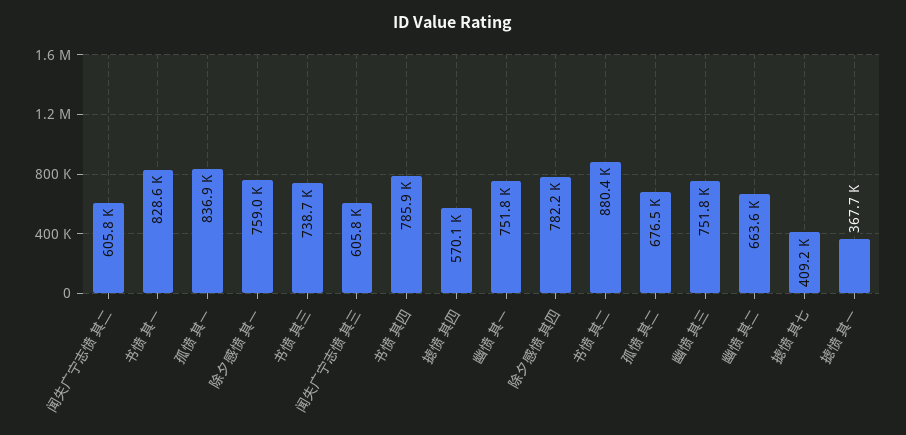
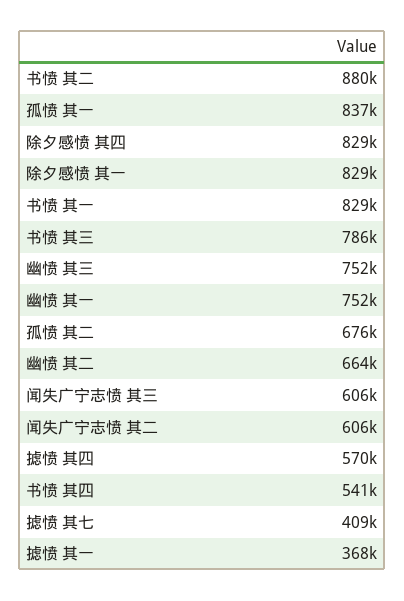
  {
    "闻失广宁志愤 其二": 605800,
    "书愤 其一": 828600,
    "孤愤 其一": 836900,
-   "除夕感愤 其一": 759000,
+   "除夕感愤 其一": 829000,
-   "书愤 其三": 738700,
+   "书愤 其三": 786000,
    "闻失广宁志愤 其三": 605800,
-   "书愤 其四": 785900,
+   "书愤 其四": 541000,
    "摅愤 其四": 570100,
    "幽愤 其一": 751800,
-   "除夕感愤 其四": 782200,
+   "除夕感愤 其四": 829000,
    "书愤 其二": 880400,
    "孤愤 其二": 676500,
    "幽愤 其三": 751800,
    "幽愤 其二": 663600,
    "摅愤 其七": 409200,
    "摅愤 其一": 367700
  }

